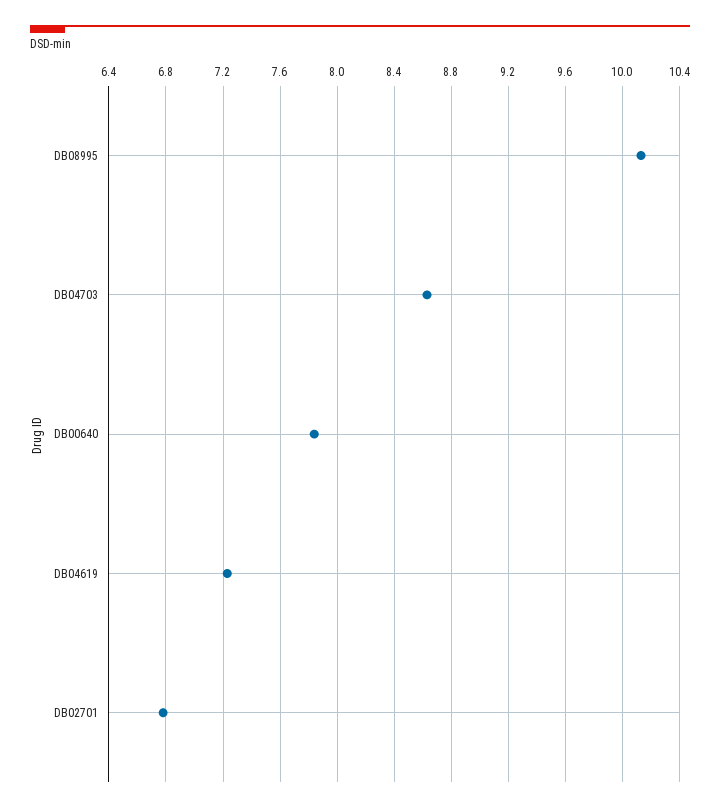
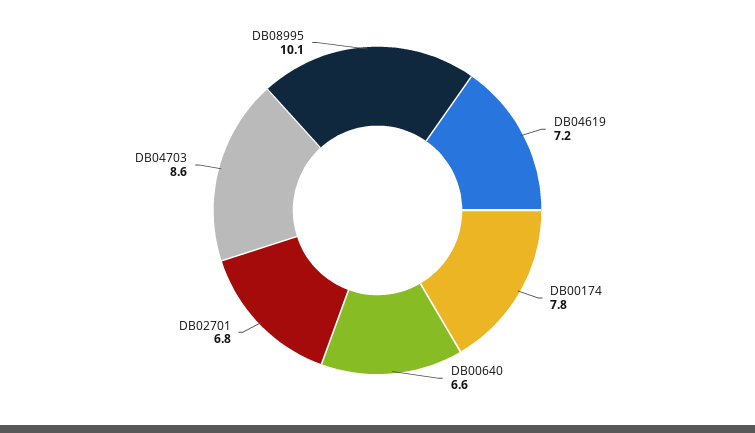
  {
    "DB08995": 10.1,
    "DB04703": 8.6,
-   "DB00640": 7.85,
+   "DB00640": 6.6,
    "DB04619": 7.2,
-   "DB02701": 6.8
+   "DB02701": 6.8,
+   "DB00174": 7.8
  }

